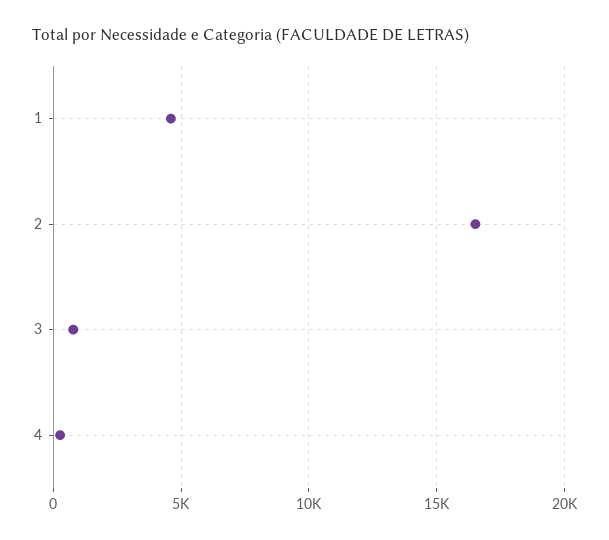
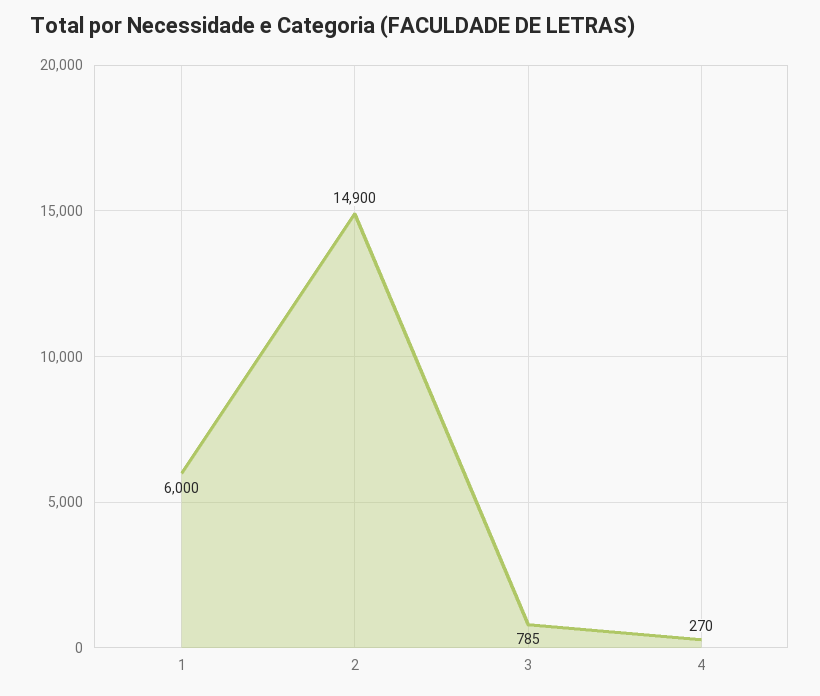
  {
-   "1": 4500,
+   "1": 6000,
-   "2": 16500,
+   "2": 14900,
    "3": 785,
    "4": 270
  }

